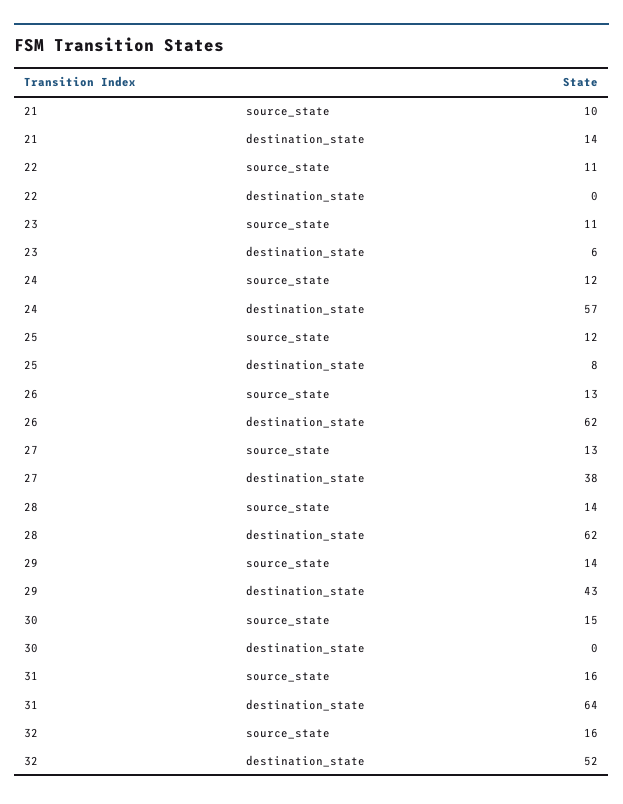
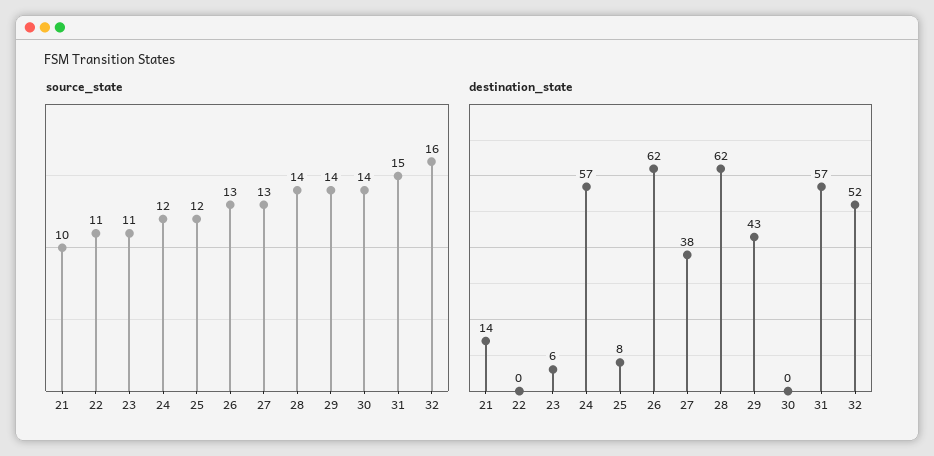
  {
    "source_state": {
      "21": 10,
      "22": 11,
      "23": 11,
      "24": 12,
      "25": 12,
      "26": 13,
      "27": 13,
      "28": 14,
      "29": 14,
-     "30": 15,
+     "30": 14,
-     "31": 16,
+     "31": 15,
      "32": 16
    },
    "destination_state": {
      "21": 14,
      "22": 0,
      "23": 6,
      "24": 57,
      "25": 8,
      "26": 62,
      "27": 38,
      "28": 62,
      "29": 43,
      "30": 0,
-     "31": 64,
+     "31": 57,
      "32": 52
    }
  }

